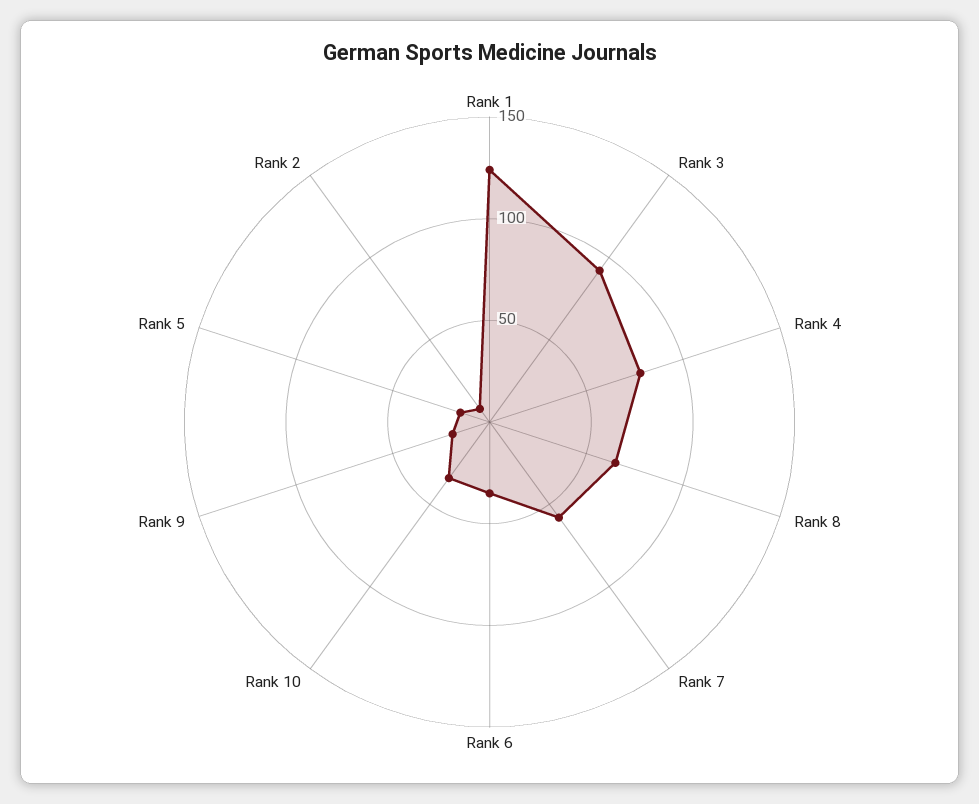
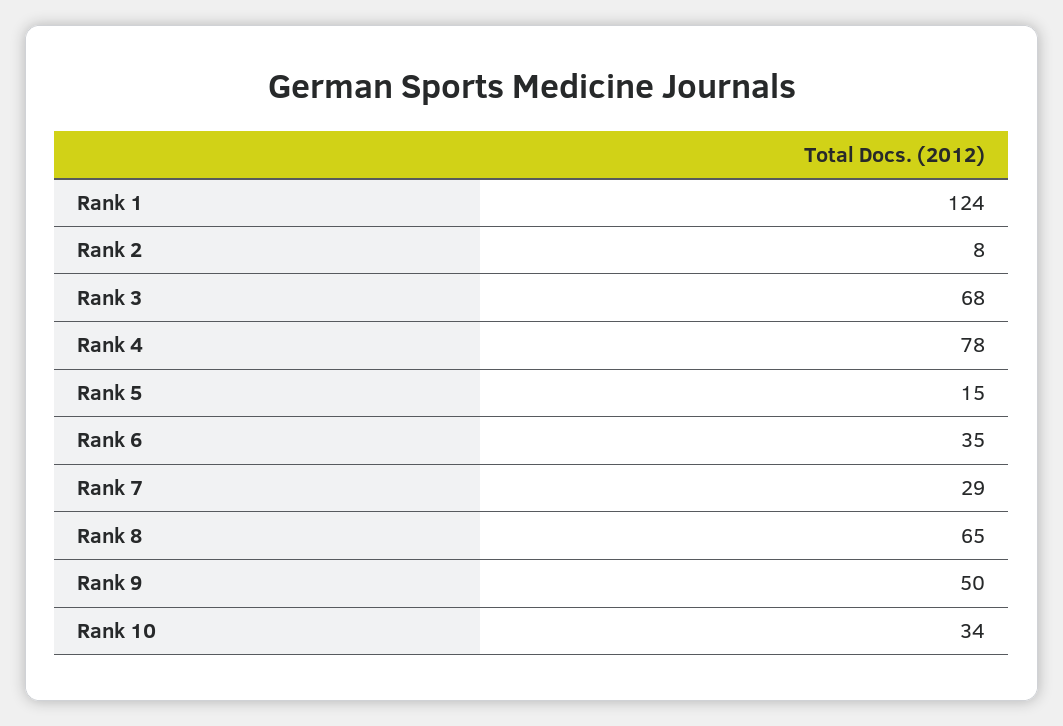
  {
    "Rank 1": 124,
-   "Rank 3": 90,
+   "Rank 3": 68,
    "Rank 4": 78,
    "Rank 8": 65,
-   "Rank 7": 60,
+   "Rank 7": 29,
    "Rank 6": 35,
    "Rank 10": 34,
-   "Rank 9": 20,
+   "Rank 9": 50,
    "Rank 5": 15,
    "Rank 2": 8
  }

